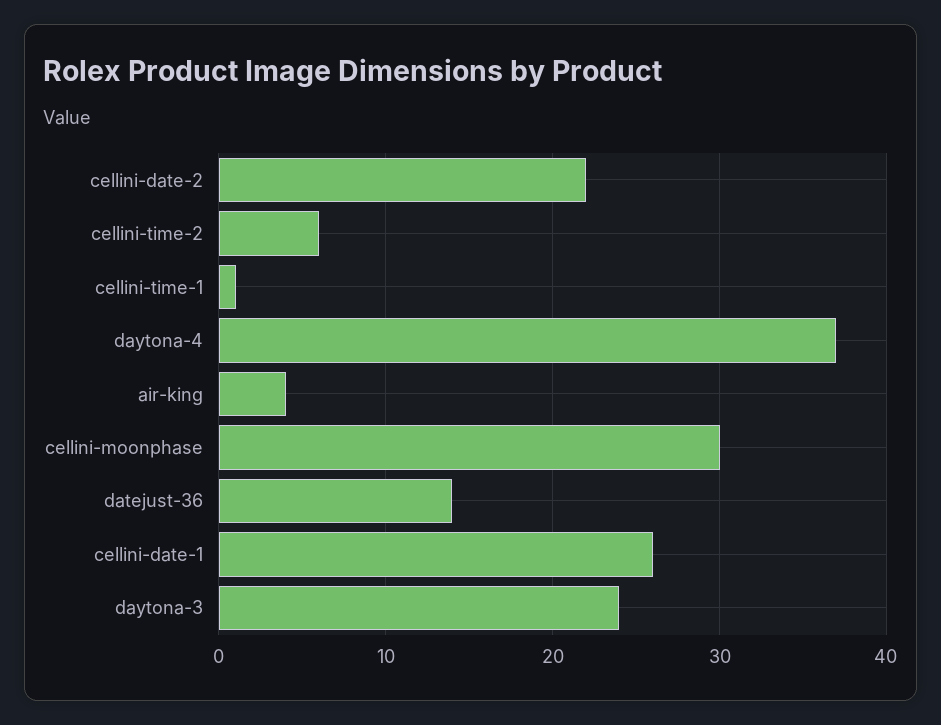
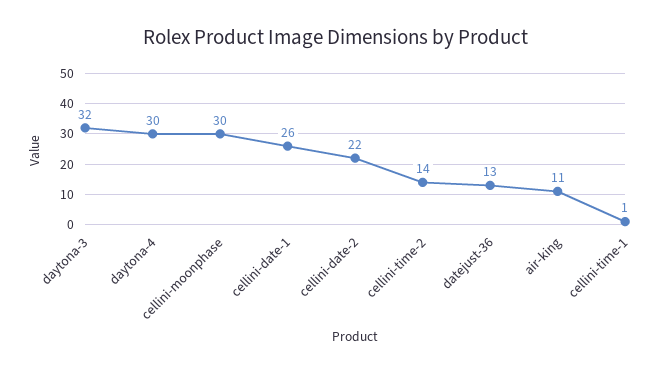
  {
    "cellini-date-2": 22,
-   "cellini-time-2": 6,
+   "cellini-time-2": 14,
    "cellini-time-1": 1,
-   "daytona-4": 37,
+   "daytona-4": 30,
-   "air-king": 4,
+   "air-king": 11,
    "cellini-moonphase": 30,
-   "datejust-36": 14,
+   "datejust-36": 13,
    "cellini-date-1": 26,
-   "daytona-3": 24
+   "daytona-3": 32
  }

